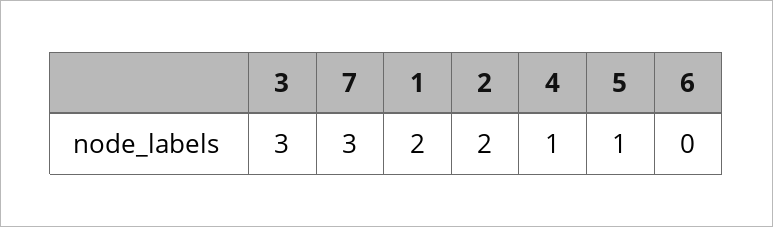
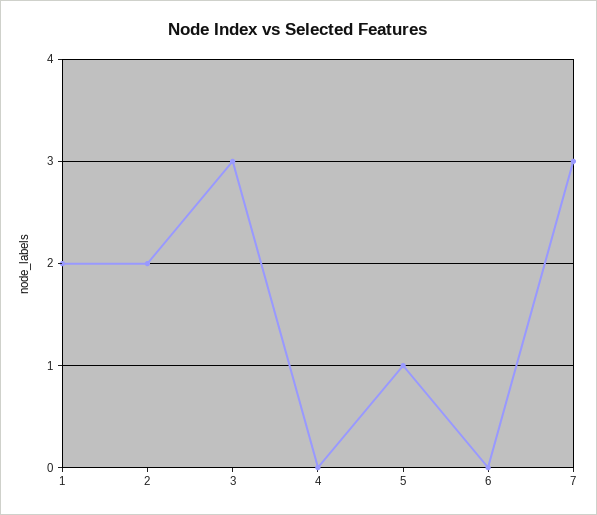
  {
    "3": 3,
    "7": 3,
    "1": 2,
    "2": 2,
-   "4": 1,
+   "4": 0,
    "5": 1,
    "6": 0
  }

